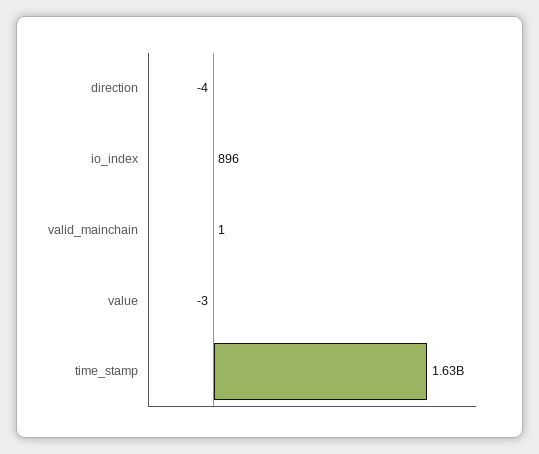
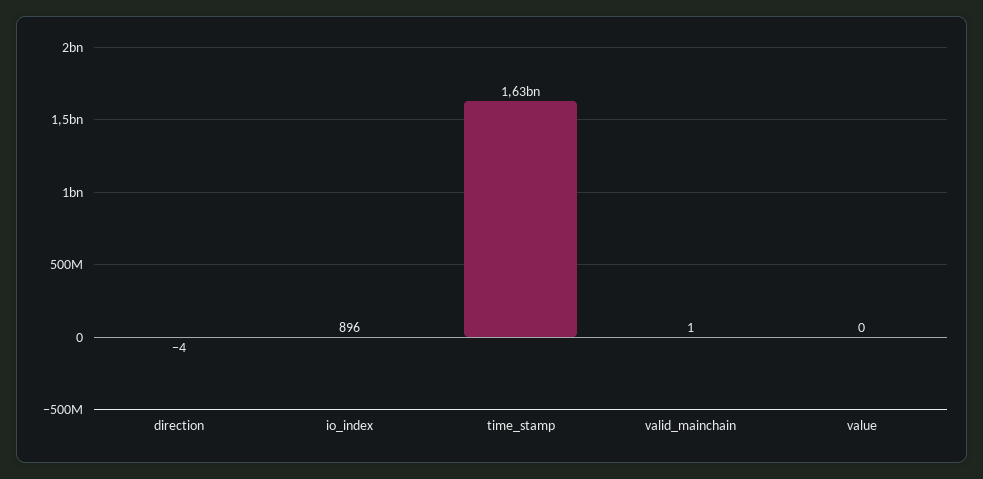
  {
    "direction": -4,
    "io_index": 896,
    "valid_mainchain": 1,
-   "value": -3,
+   "value": 0,
    "time_stamp": 1630000000
  }

